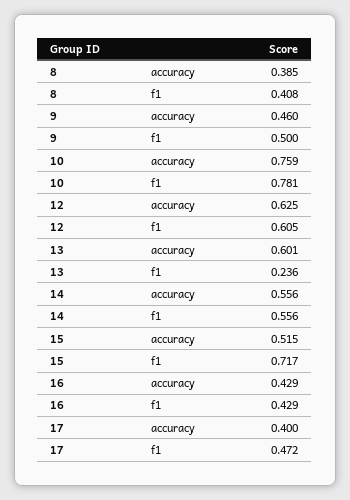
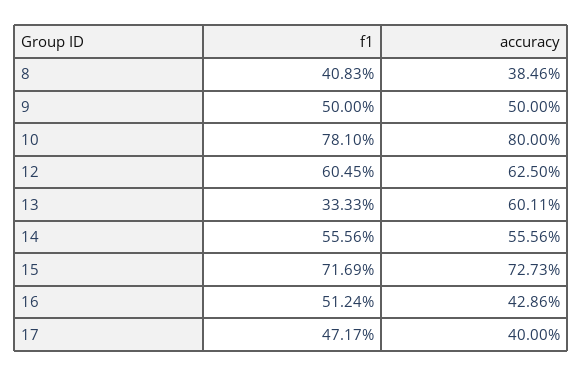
  {
    "8": {
      "accuracy": 0.3846,
      "f1": 0.4083
    },
    "9": {
-     "accuracy": 0.46,
+     "accuracy": 0.5,
      "f1": 0.5
    },
    "10": {
-     "accuracy": 0.759,
+     "accuracy": 0.8,
      "f1": 0.781
    },
    "12": {
      "accuracy": 0.625,
      "f1": 0.6045
    },
    "13": {
      "accuracy": 0.6011,
-     "f1": 0.236
+     "f1": 0.3333
    },
    "14": {
      "accuracy": 0.5556,
      "f1": 0.5556
    },
    "15": {
-     "accuracy": 0.515,
+     "accuracy": 0.7273,
      "f1": 0.7169
    },
    "16": {
      "accuracy": 0.4286,
-     "f1": 0.429
+     "f1": 0.5124
    },
    "17": {
      "accuracy": 0.4,
      "f1": 0.4717
    }
  }

